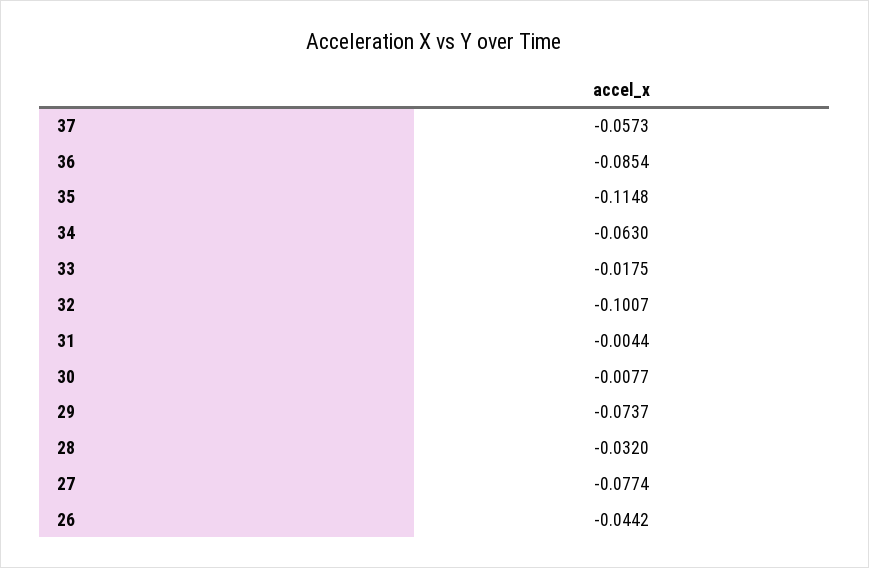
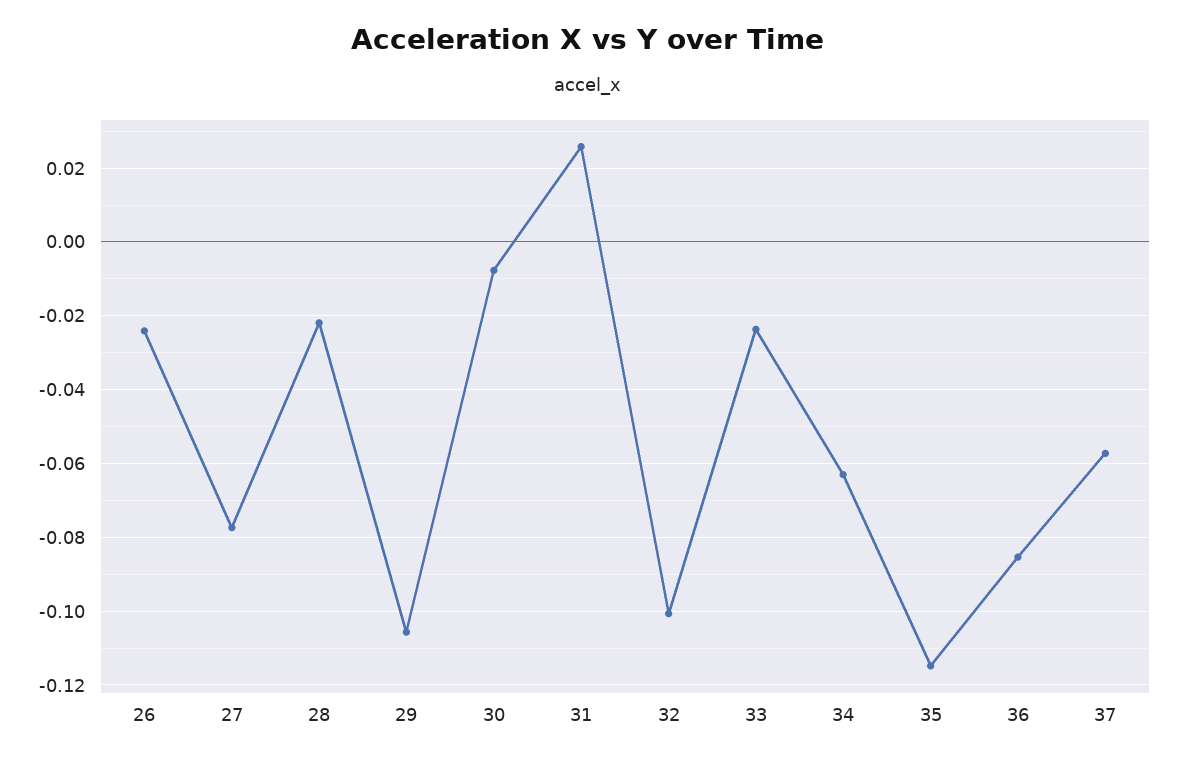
  {
    "37": -0.0573,
    "36": -0.0854,
    "35": -0.1148,
    "34": -0.063,
-   "33": -0.0175,
+   "33": -0.024,
    "32": -0.1007,
-   "31": -0.0044,
+   "31": 0.026,
    "30": -0.0077,
-   "29": -0.0737,
+   "29": -0.106,
-   "28": -0.032,
+   "28": -0.022,
    "27": -0.0774,
-   "26": -0.0442
+   "26": -0.024
  }

